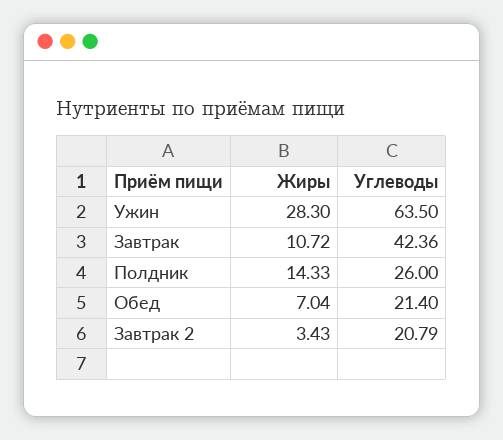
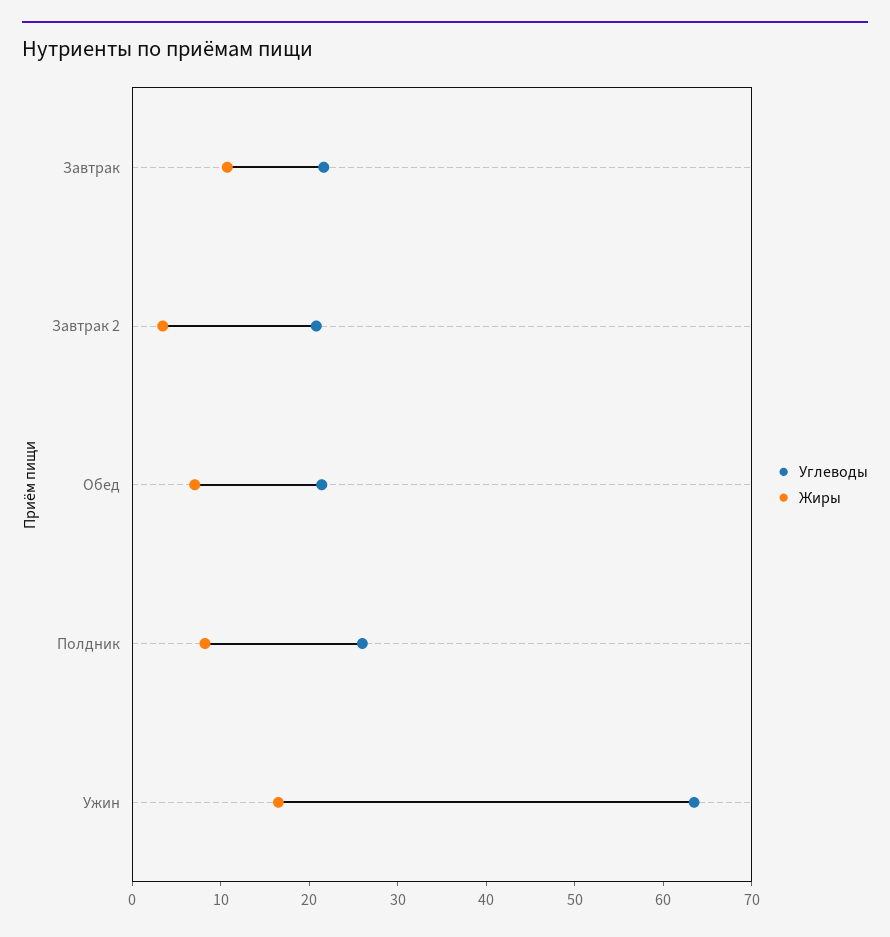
  {
    "Жиры": {
-     "Ужин": 28.3,
+     "Ужин": 16,
      "Завтрак": 10.72,
-     "Полдник": 14.33,
+     "Полдник": 8,
      "Обед": 7.04,
      "Завтрак 2": 3.43
    },
    "Углеводы": {
      "Ужин": 63.5,
-     "Завтрак": 42.36,
+     "Завтрак": 22,
      "Полдник": 26,
      "Обед": 21.4,
      "Завтрак 2": 20.79
    }
  }

